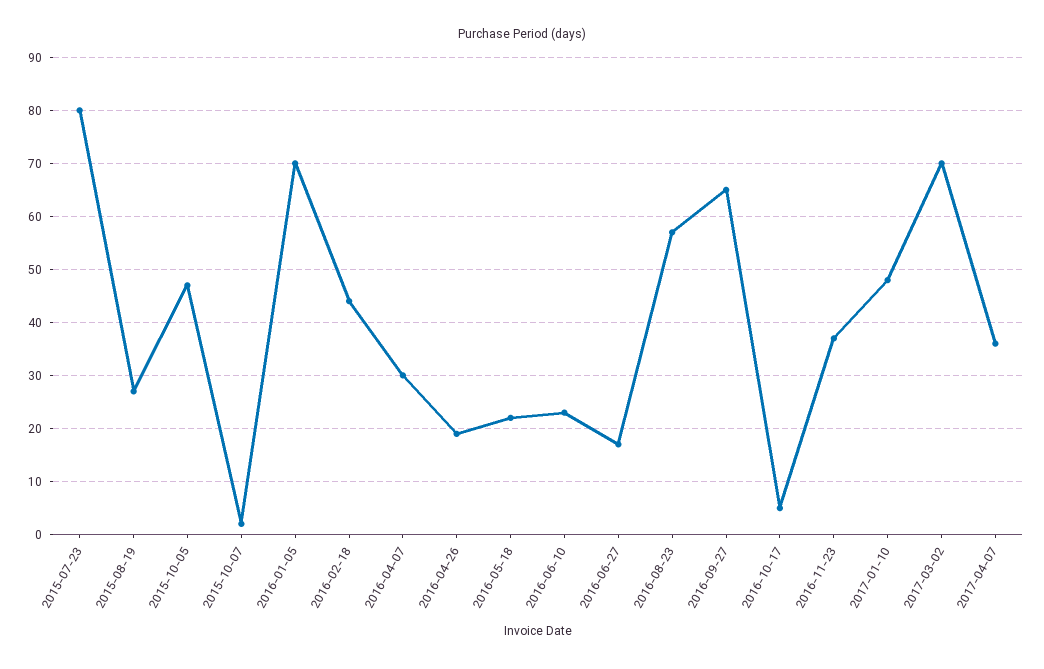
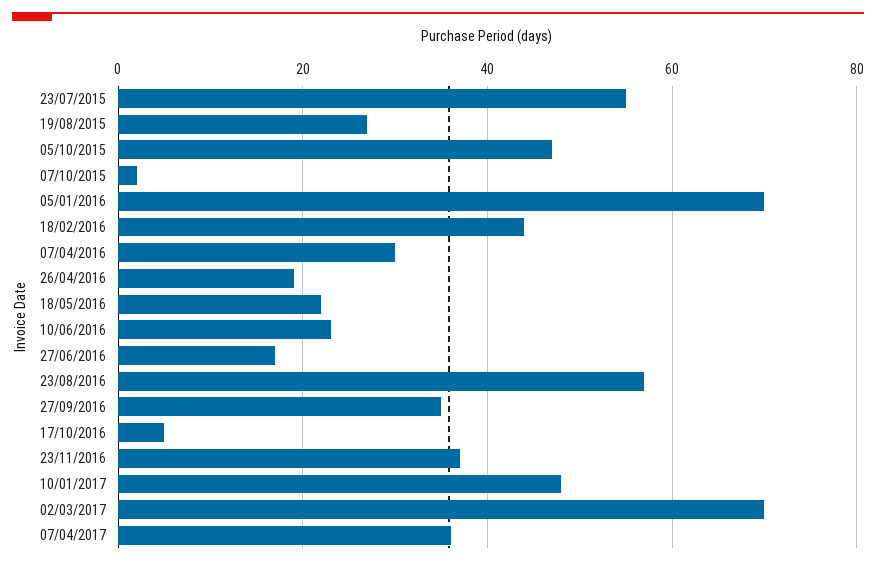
  {
-   "2015-07-23": 80,
+   "2015-07-23": 55,
    "2015-08-19": 25,
    "2015-10-05": 45,
    "2015-10-07": 0,
    "2016-01-05": 70,
    "2016-02-18": 45,
    "2016-04-07": 30,
    "2016-04-26": 20,
    "2016-05-18": 20,
    "2016-06-10": 25,
    "2016-06-27": 15,
    "2016-08-23": 55,
-   "2016-09-27": 65,
+   "2016-09-27": 35,
    "2016-10-17": 5,
    "2016-11-23": 35,
    "2017-01-10": 50,
    "2017-03-02": 70,
    "2017-04-07": 35
  }

